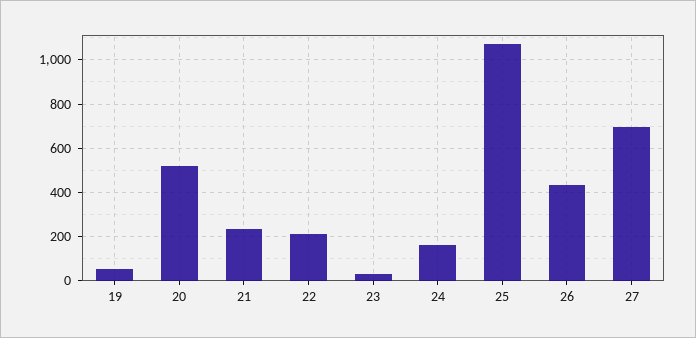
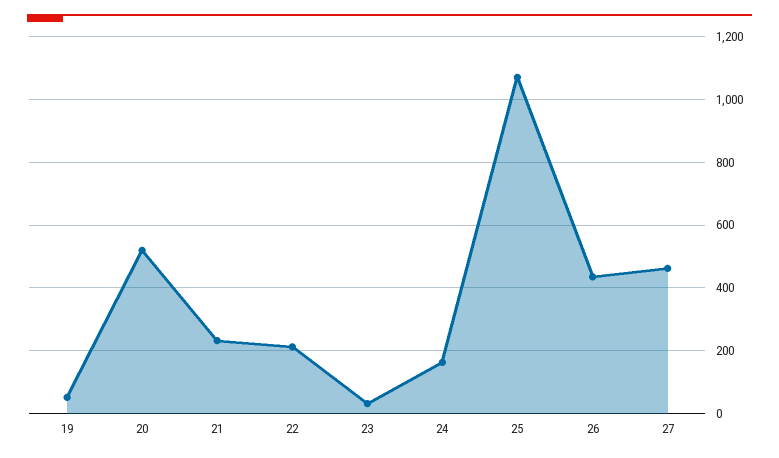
  {
    "19": 60,
    "20": 520,
    "21": 240,
    "22": 220,
    "23": 40,
    "24": 160,
    "25": 1060,
    "26": 440,
-   "27": 700
+   "27": 460
  }

